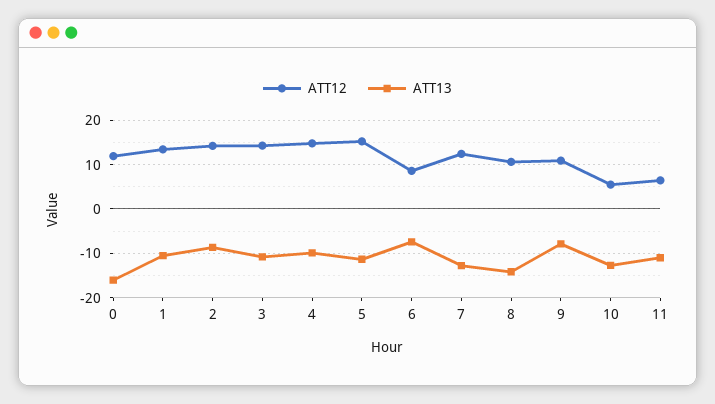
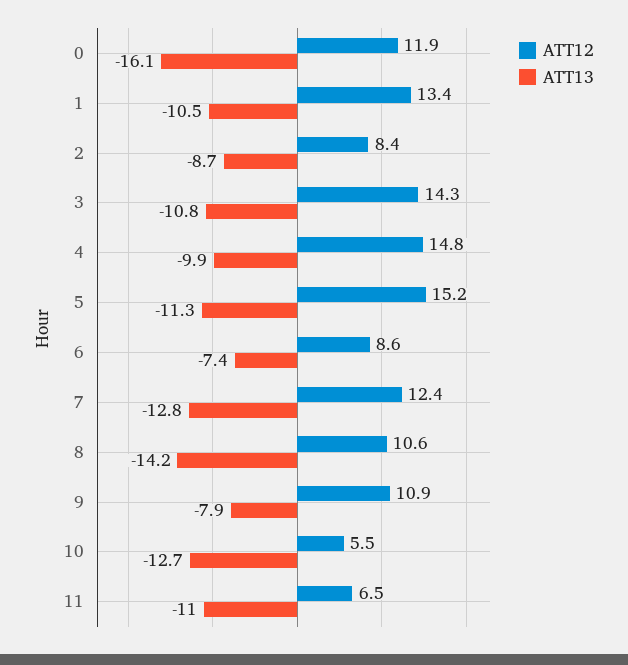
  {
    "ATT12": {
      "0": 11.9,
      "1": 13.4,
-     "2": 14,
+     "2": 8.4,
      "3": 14.3,
      "4": 14.8,
      "5": 15.2,
      "6": 8.6,
      "7": 12.4,
      "8": 10.6,
      "9": 10.9,
      "10": 5.5,
      "11": 6.5
    },
    "ATT13": {
      "0": -16.1,
      "1": -10.5,
      "2": -8.7,
      "3": -10.8,
      "4": -9.9,
      "5": -11.3,
      "6": -7.4,
      "7": -12.8,
      "8": -14.2,
      "9": -7.9,
      "10": -12.7,
      "11": -11
    }
  }

